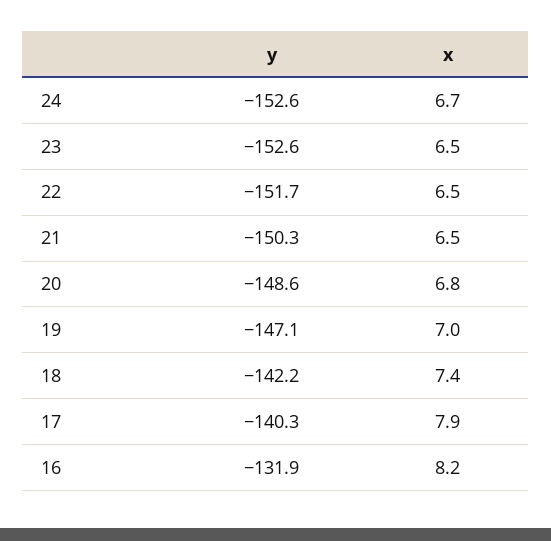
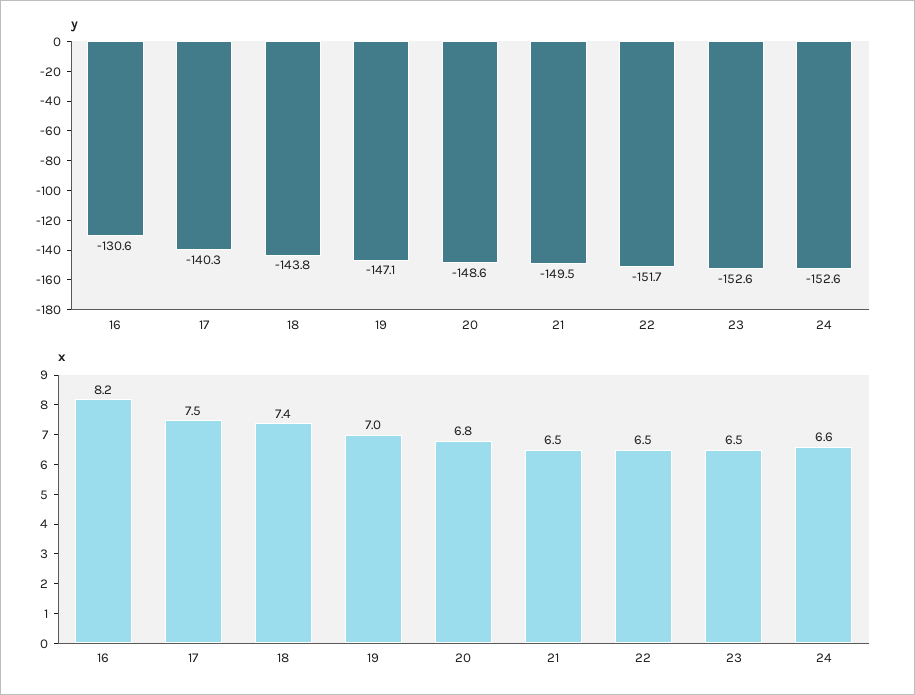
  {
    "y": {
      "24": -152.6,
      "23": -152.6,
      "22": -151.7,
-     "21": -150.3,
+     "21": -149.5,
      "20": -148.6,
      "19": -147.1,
-     "18": -142.2,
+     "18": -143.8,
      "17": -140.3,
-     "16": -131.9
+     "16": -130.6
    },
    "x": {
-     "24": 6.7,
+     "24": 6.6,
      "23": 6.5,
      "22": 6.5,
      "21": 6.5,
      "20": 6.8,
      "19": 7,
      "18": 7.4,
-     "17": 7.9,
+     "17": 7.5,
      "16": 8.2
    }
  }

